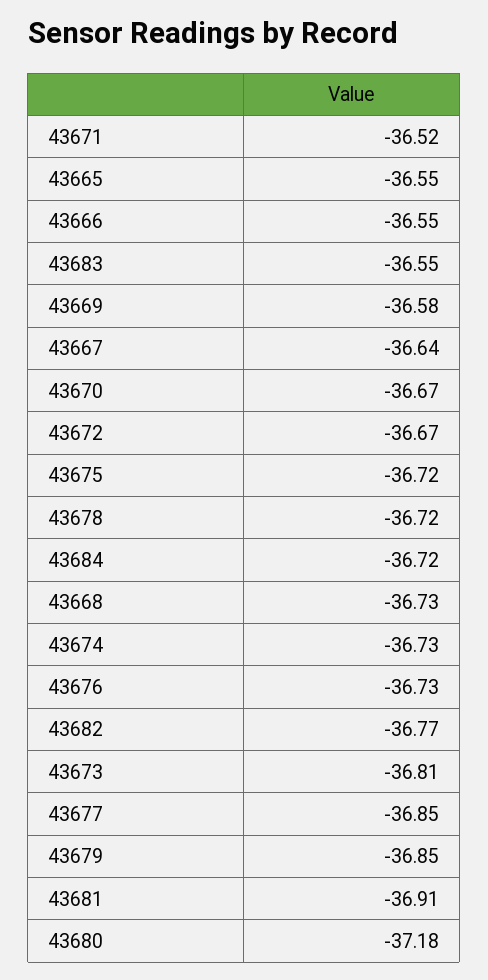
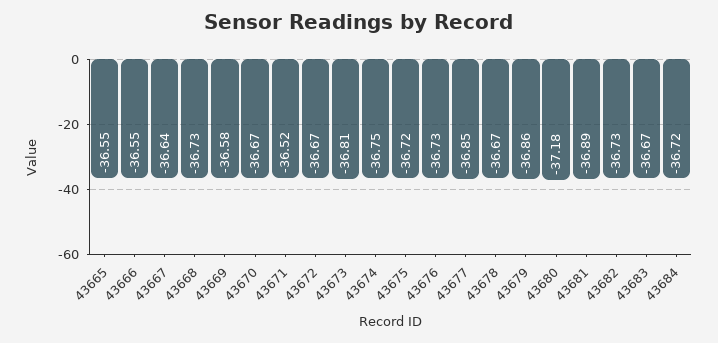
  {
    "43671": -36.52,
    "43665": -36.55,
    "43666": -36.55,
-   "43683": -36.55,
+   "43683": -36.67,
    "43669": -36.58,
    "43667": -36.64,
    "43670": -36.67,
    "43672": -36.67,
    "43675": -36.72,
-   "43678": -36.72,
+   "43678": -36.67,
    "43684": -36.72,
    "43668": -36.73,
-   "43674": -36.73,
+   "43674": -36.75,
    "43676": -36.73,
-   "43682": -36.77,
+   "43682": -36.73,
    "43673": -36.81,
    "43677": -36.85,
-   "43679": -36.85,
+   "43679": -36.86,
-   "43681": -36.91,
+   "43681": -36.89,
    "43680": -37.18
  }

